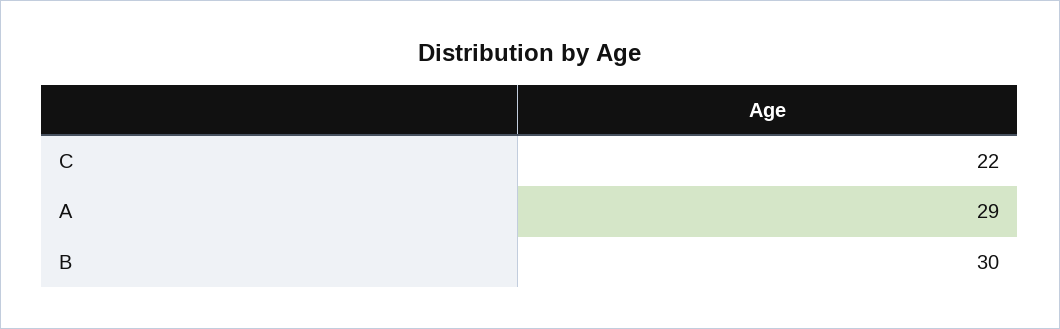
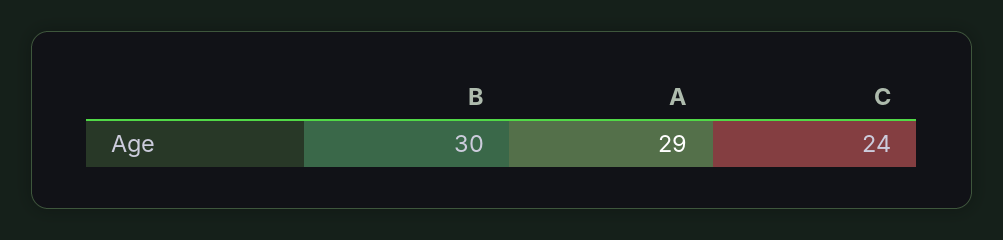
  {
-   "C": 22,
+   "C": 24,
    "A": 29,
    "B": 30
  }

